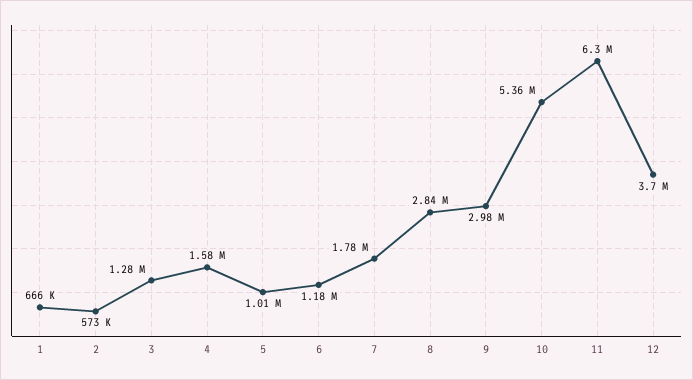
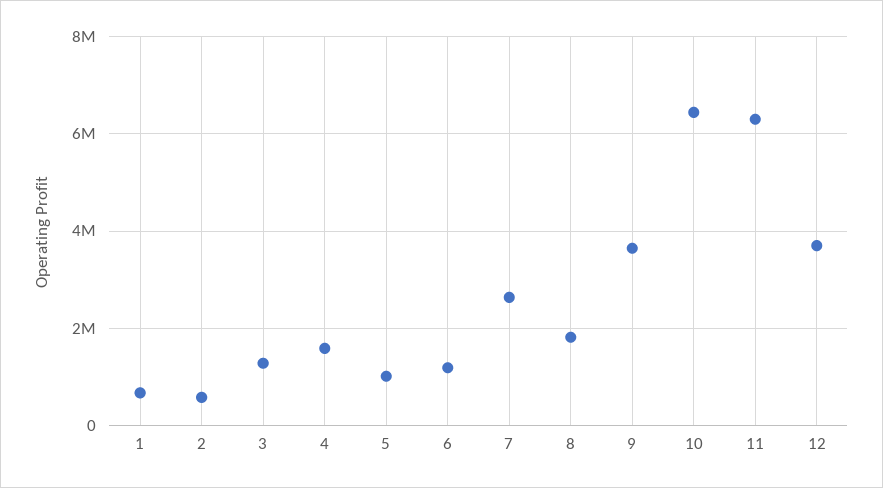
  {
    "1": 666000,
    "2": 573000,
    "3": 1280000,
    "4": 1580000,
    "5": 1010000,
    "6": 1180000,
-   "7": 1780000,
+   "7": 2600000,
-   "8": 2840000,
+   "8": 1800000,
-   "9": 2980000,
+   "9": 3600000,
-   "10": 5360000,
+   "10": 6400000,
    "11": 6300000,
    "12": 3700000
  }

